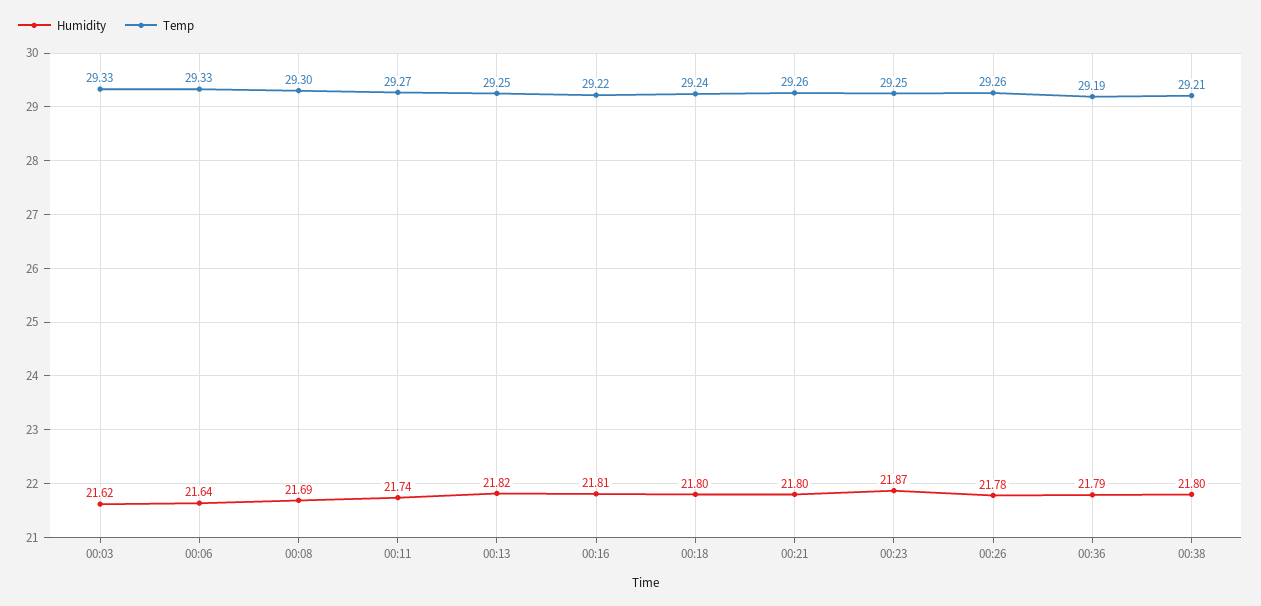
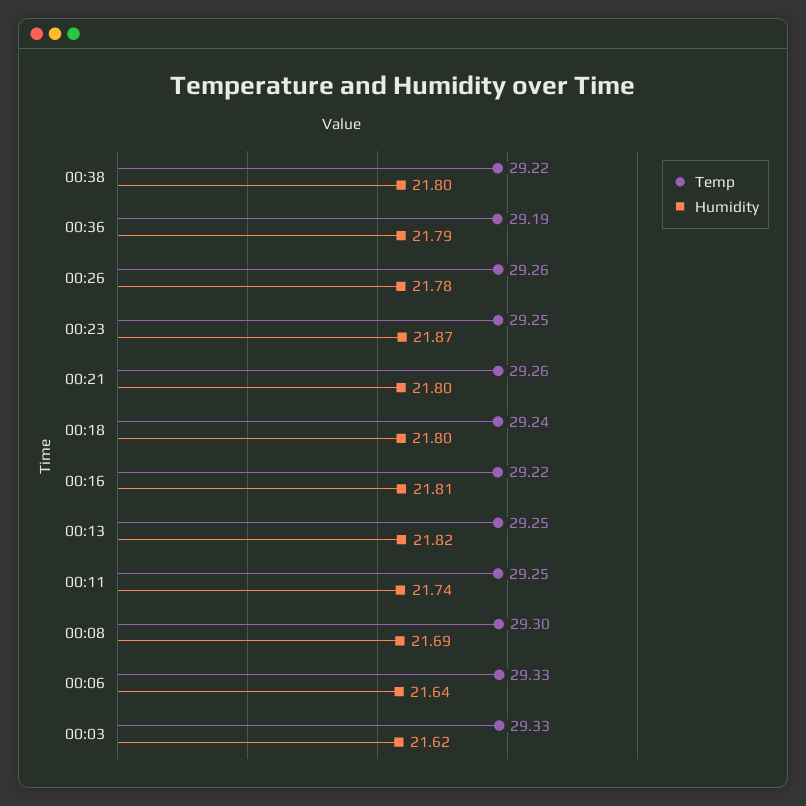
  {
    "Humidity": {
      "00:03": 21.62,
      "00:06": 21.64,
      "00:08": 21.69,
      "00:11": 21.74,
      "00:13": 21.82,
      "00:16": 21.81,
      "00:18": 21.8,
      "00:21": 21.8,
      "00:23": 21.87,
      "00:26": 21.78,
      "00:36": 21.79,
      "00:38": 21.8
    },
    "Temp": {
      "00:03": 29.33,
      "00:06": 29.33,
      "00:08": 29.3,
-     "00:11": 29.27,
+     "00:11": 29.25,
      "00:13": 29.25,
      "00:16": 29.22,
      "00:18": 29.24,
      "00:21": 29.26,
      "00:23": 29.25,
      "00:26": 29.26,
      "00:36": 29.19,
-     "00:38": 29.21
+     "00:38": 29.22
    }
  }

